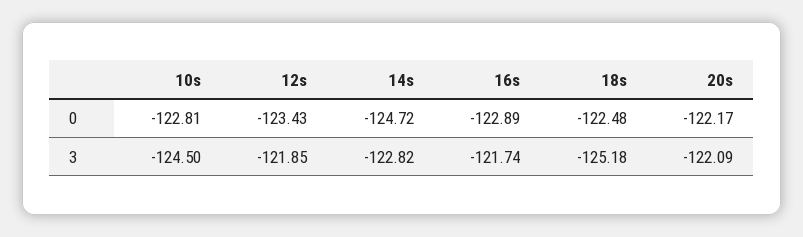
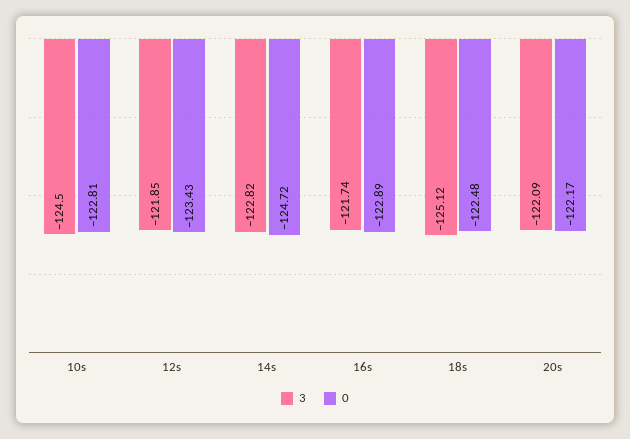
  {
    "0": {
      "10s": -122.81,
      "12s": -123.43,
      "14s": -124.72,
      "16s": -122.89,
      "18s": -122.48,
      "20s": -122.17
    },
    "3": {
      "10s": -124.5,
      "12s": -121.85,
      "14s": -122.82,
      "16s": -121.74,
-     "18s": -125.18,
+     "18s": -125.12,
      "20s": -122.09
    }
  }

